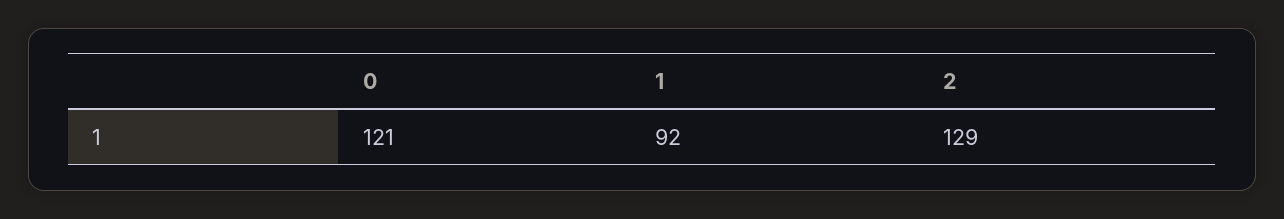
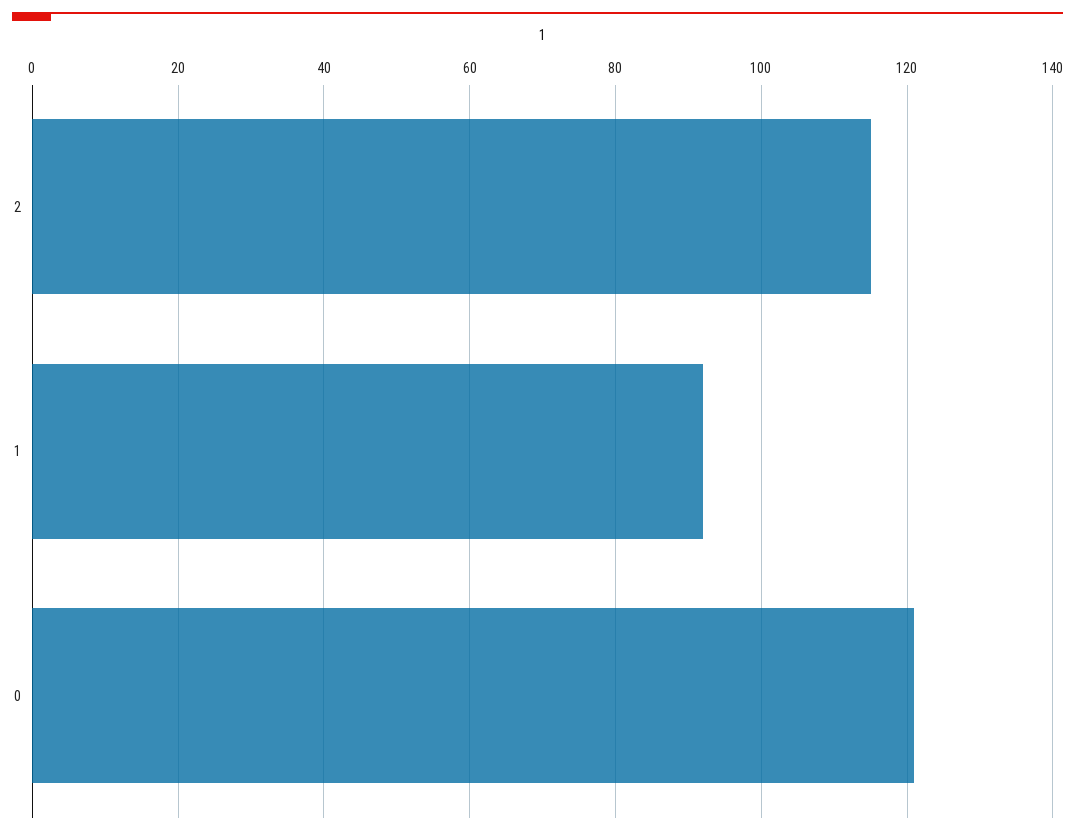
  {
    "0": 121,
    "1": 92,
-   "2": 129
+   "2": 115
  }

